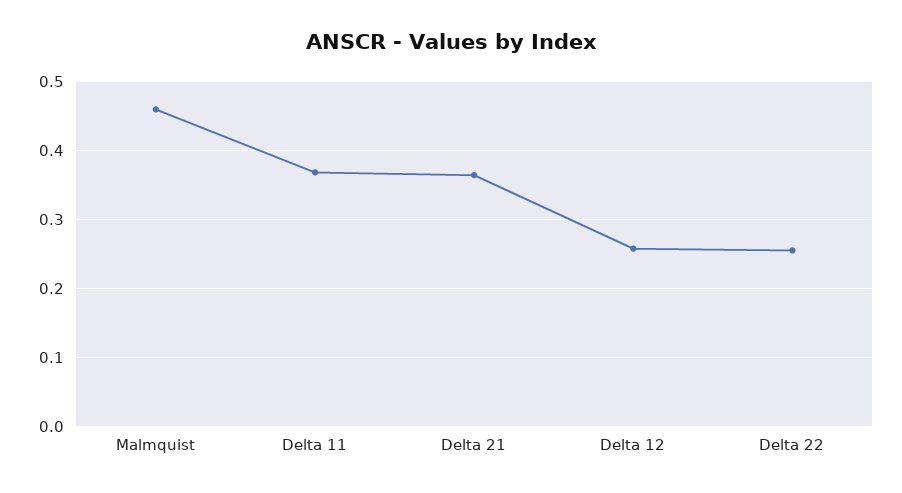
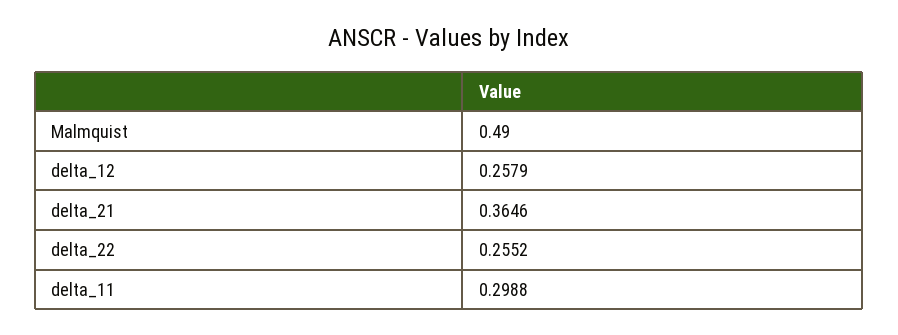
  {
-   "Malmquist": 0.46,
+   "Malmquist": 0.49,
-   "Delta 11": 0.37,
+   "Delta 11": 0.2988,
    "Delta 21": 0.3646,
    "Delta 12": 0.2579,
    "Delta 22": 0.2552
  }

